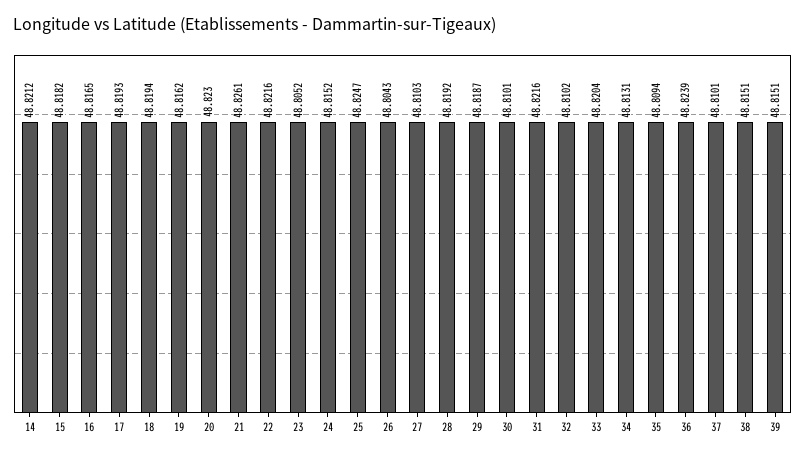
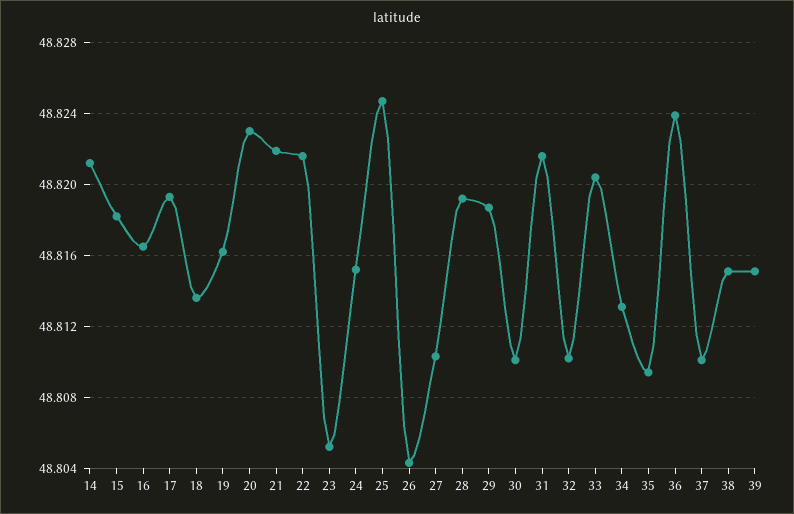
  {
    "14": 48.8212,
    "15": 48.8182,
    "16": 48.8165,
    "17": 48.8193,
-   "18": 48.8194,
+   "18": 48.8135,
    "19": 48.8162,
    "20": 48.823,
-   "21": 48.8261,
+   "21": 48.822,
    "22": 48.8216,
    "23": 48.8052,
    "24": 48.8152,
    "25": 48.8247,
    "26": 48.8043,
    "27": 48.8103,
    "28": 48.8192,
    "29": 48.8187,
    "30": 48.8101,
    "31": 48.8216,
    "32": 48.8102,
    "33": 48.8204,
    "34": 48.8131,
    "35": 48.8094,
    "36": 48.8239,
    "37": 48.8101,
    "38": 48.8151,
    "39": 48.8151
  }

